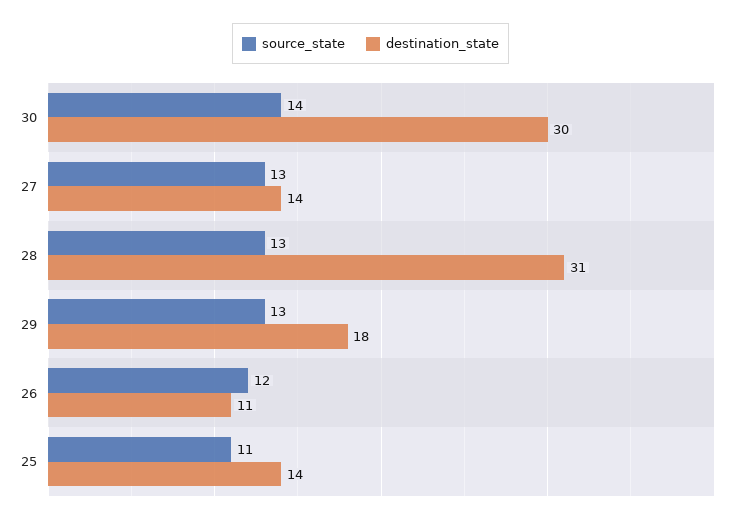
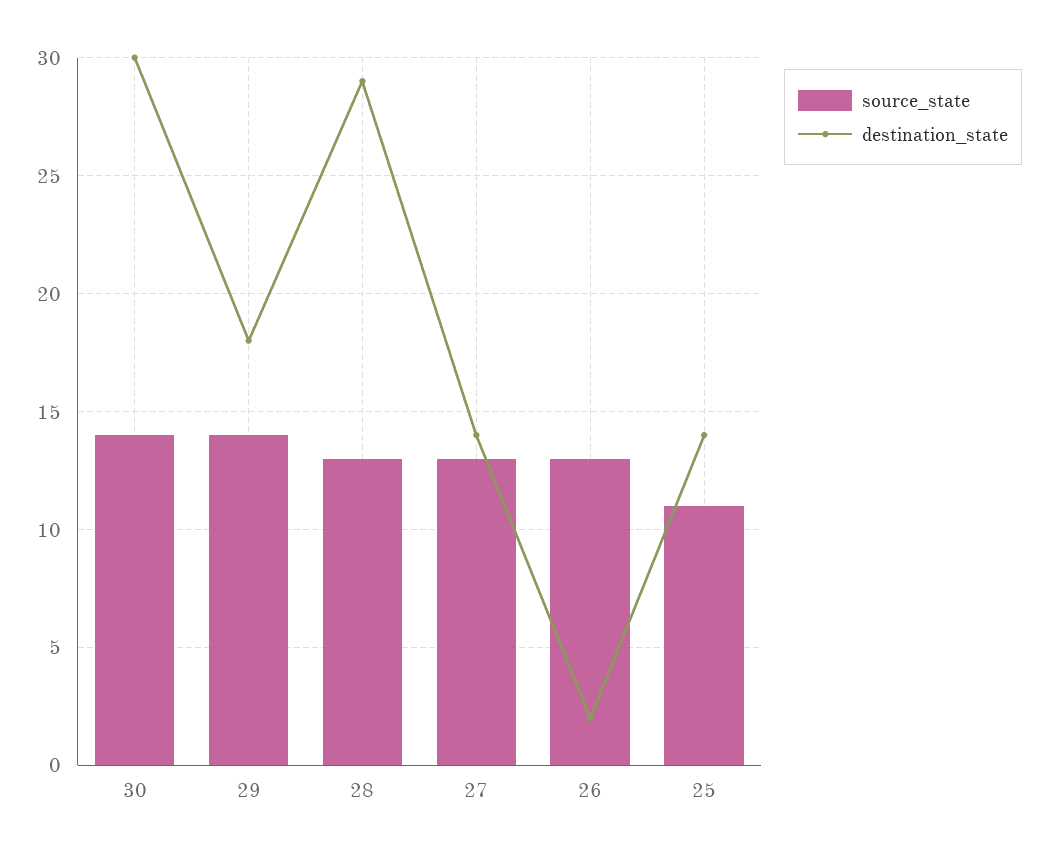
  {
    "source_state": {
      "30": 14,
      "27": 13,
      "28": 13,
-     "29": 13,
+     "29": 14,
-     "26": 12,
+     "26": 13,
      "25": 11
    },
    "destination_state": {
      "30": 30,
      "27": 14,
-     "28": 31,
+     "28": 29,
      "29": 18,
-     "26": 11,
+     "26": 2,
      "25": 14
    }
  }

